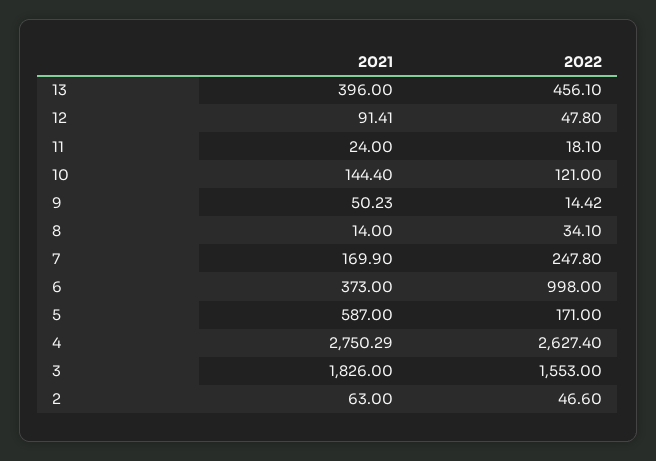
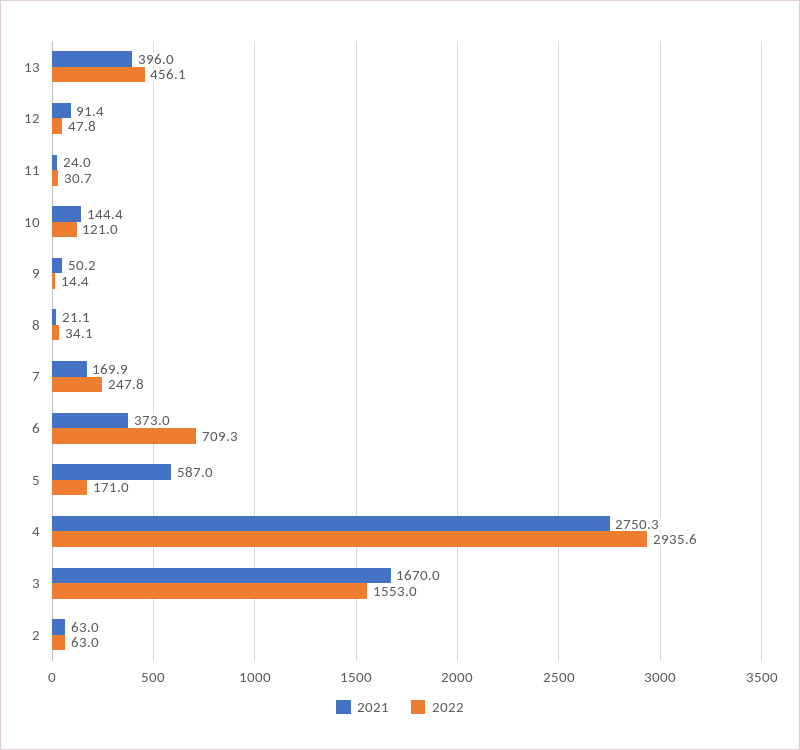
  {
    "2021": {
      "13": 396,
      "12": 91.41,
      "11": 24,
      "10": 144.4,
      "9": 50.23,
-     "8": 14,
+     "8": 21.1,
      "7": 169.9,
      "6": 373,
      "5": 587,
      "4": 2750.29,
-     "3": 1826,
+     "3": 1670,
      "2": 63
    },
    "2022": {
      "13": 456.1,
      "12": 47.8,
-     "11": 18.1,
+     "11": 30.7,
      "10": 121,
      "9": 14.42,
      "8": 34.1,
      "7": 247.8,
-     "6": 998,
+     "6": 709.3,
      "5": 171,
-     "4": 2627.4,
+     "4": 2935.6,
      "3": 1553,
-     "2": 46.6
+     "2": 63
    }
  }

